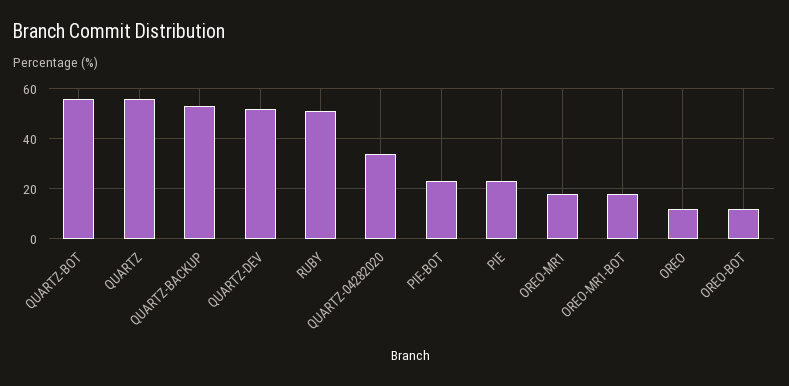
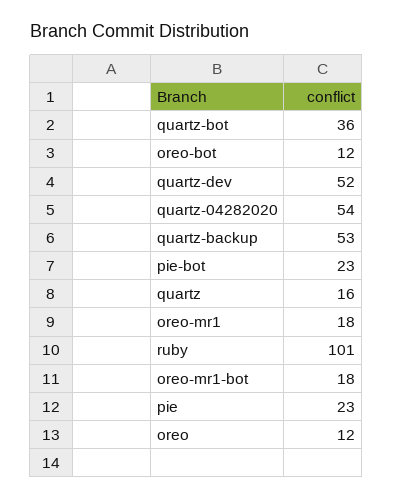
  {
-   "QUARTZ-BOT": 55,
+   "QUARTZ-BOT": 36,
-   "QUARTZ": 55,
+   "QUARTZ": 16,
    "QUARTZ-BACKUP": 53,
    "QUARTZ-DEV": 52,
-   "RUBY": 50,
+   "RUBY": 101,
-   "QUARTZ-04282020": 35,
+   "QUARTZ-04282020": 54,
    "PIE-BOT": 23,
    "PIE": 23,
    "OREO-MR1": 18,
    "OREO-MR1-BOT": 18,
    "OREO": 12,
    "OREO-BOT": 12
  }

